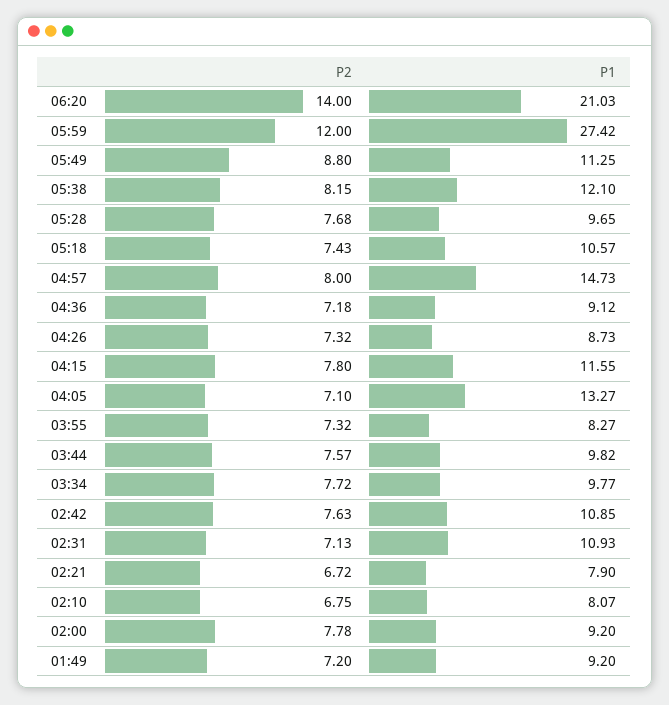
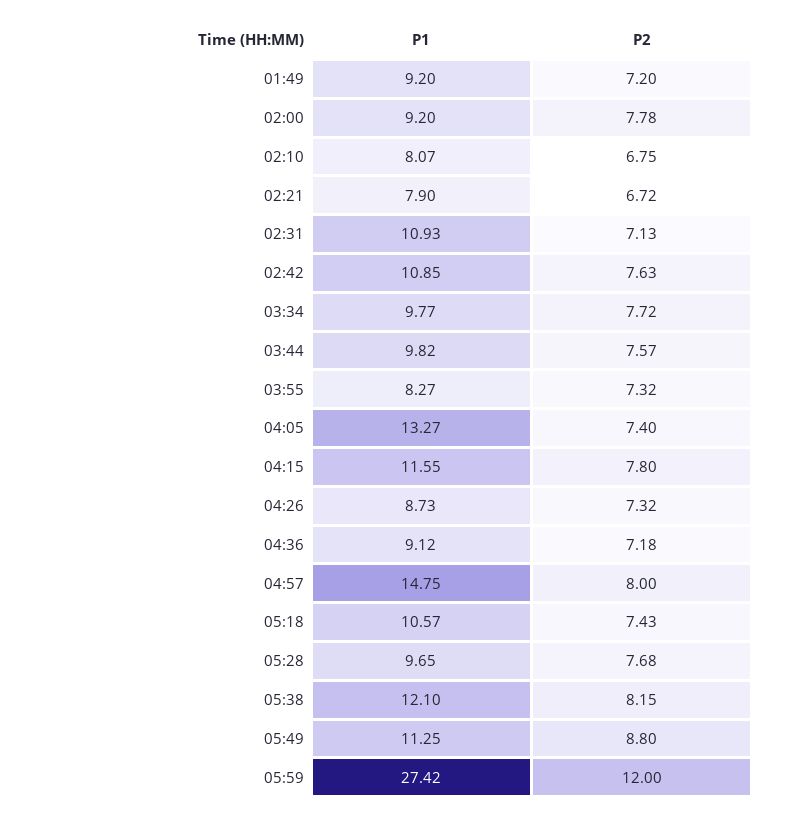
  {
    "P2": {
-     "06:20": 14,
      "05:59": 12,
      "05:49": 8.8,
      "05:38": 8.15,
      "05:28": 7.68,
      "05:18": 7.43,
      "04:57": 8,
      "04:36": 7.18,
      "04:26": 7.32,
      "04:15": 7.8,
-     "04:05": 7.1,
+     "04:05": 7.4,
      "03:55": 7.32,
      "03:44": 7.57,
      "03:34": 7.72,
      "02:42": 7.63,
      "02:31": 7.13,
      "02:21": 6.72,
      "02:10": 6.75,
      "02:00": 7.78,
      "01:49": 7.2
    },
    "P1": {
-     "06:20": 21.03,
      "05:59": 27.42,
      "05:49": 11.25,
      "05:38": 12.1,
      "05:28": 9.65,
      "05:18": 10.57,
-     "04:57": 14.73,
+     "04:57": 14.75,
      "04:36": 9.12,
      "04:26": 8.73,
      "04:15": 11.55,
      "04:05": 13.27,
      "03:55": 8.27,
      "03:44": 9.82,
      "03:34": 9.77,
      "02:42": 10.85,
      "02:31": 10.93,
      "02:21": 7.9,
      "02:10": 8.07,
      "02:00": 9.2,
      "01:49": 9.2
    }
  }

